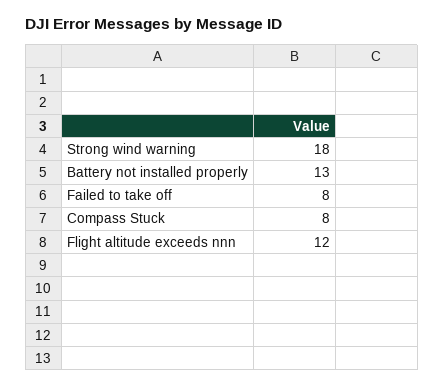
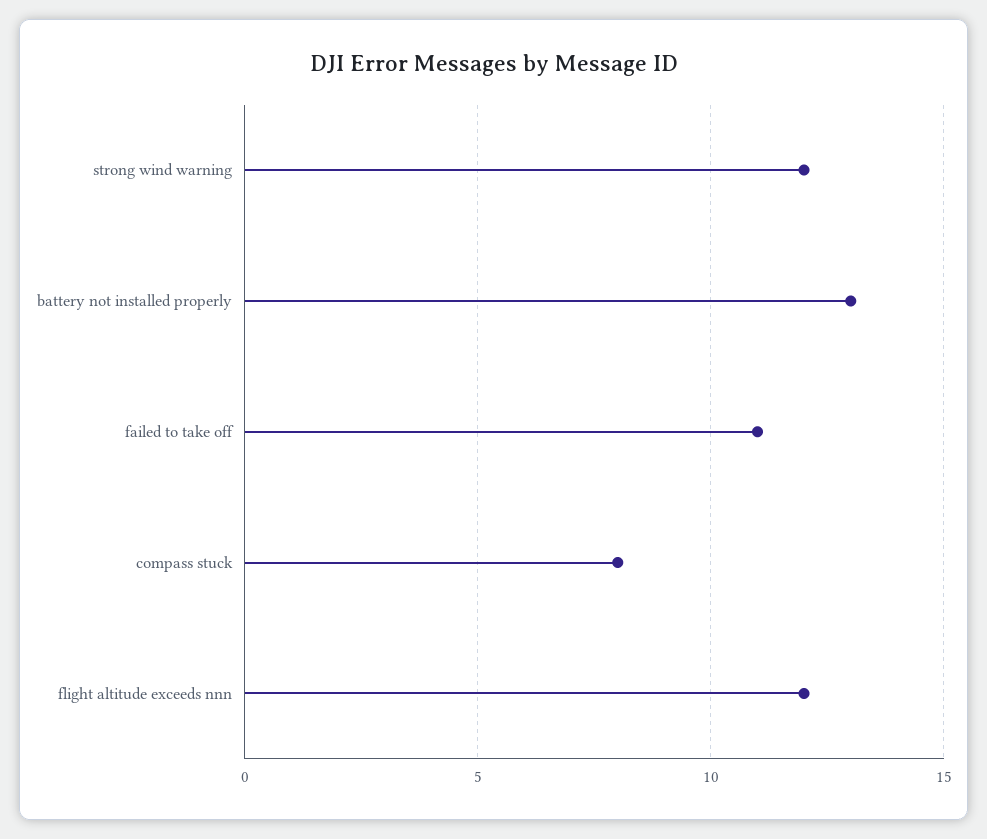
  {
-   "Strong wind warning": 18,
+   "Strong wind warning": 12,
    "Battery not installed properly": 13,
-   "Failed to take off": 8,
+   "Failed to take off": 11,
    "Compass Stuck": 8,
    "Flight altitude exceeds nnn": 12
  }

